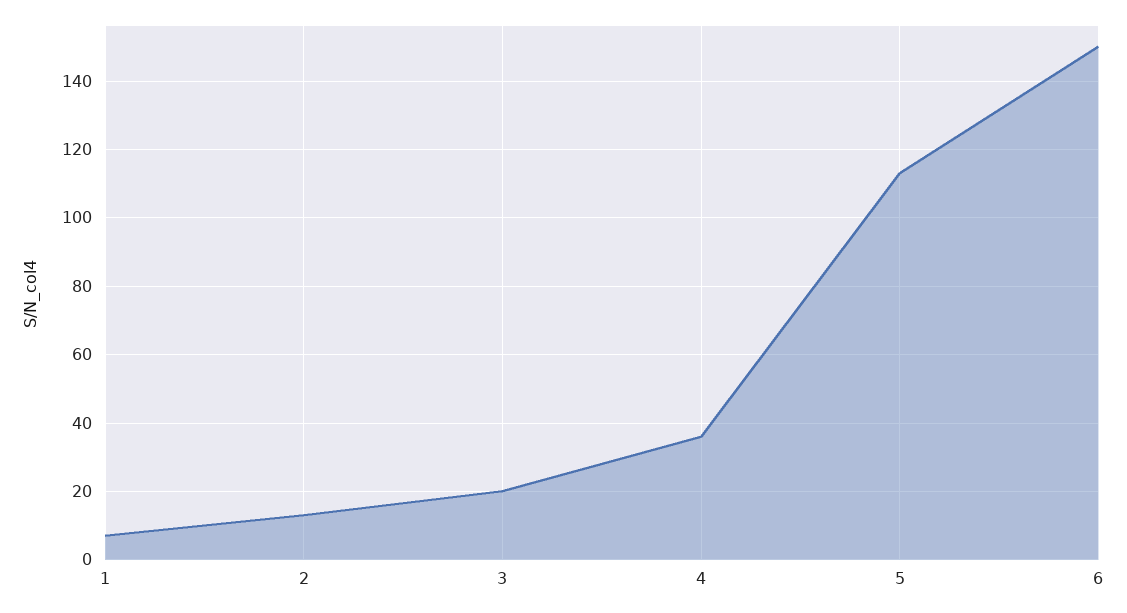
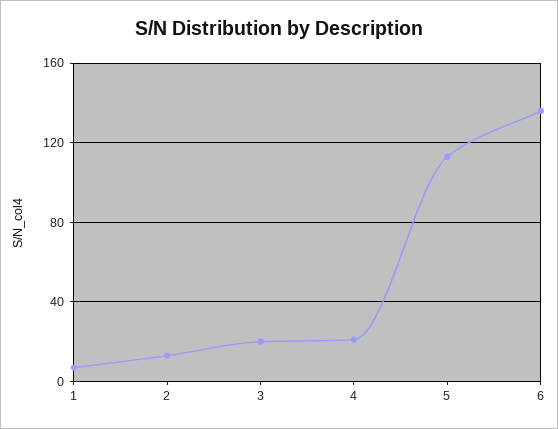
  {
    "1": 5,
    "2": 15,
    "3": 20,
-   "4": 35,
+   "4": 20,
    "5": 115,
-   "6": 150
+   "6": 135
  }

